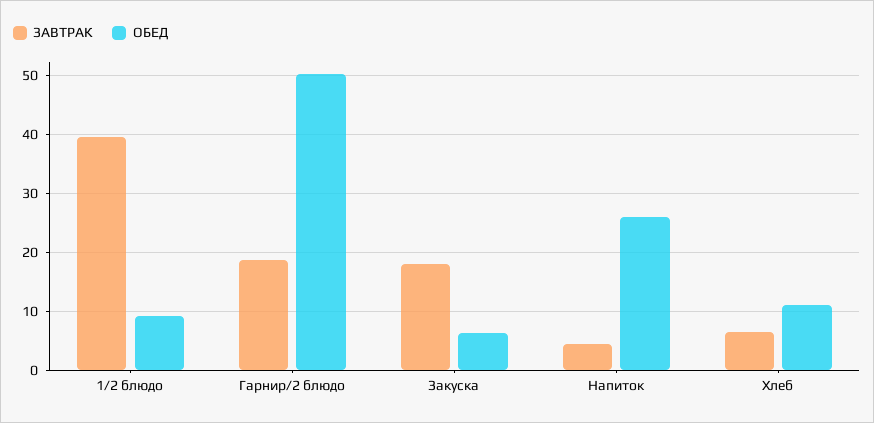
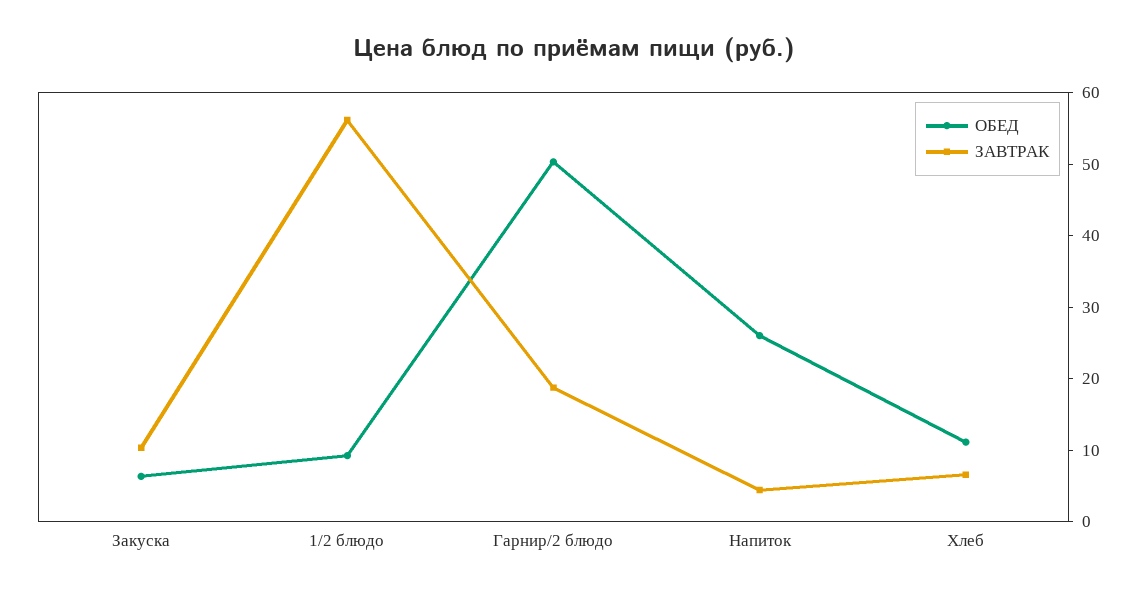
  {
    "ЗАВТРАК": {
-     "1/2 блюдо": 40,
+     "1/2 блюдо": 56,
      "Гарнир/2 блюдо": 18,
-     "Закуска": 18,
+     "Закуска": 10,
      "Напиток": 4,
      "Хлеб": 6
    },
    "ОБЕД": {
      "1/2 блюдо": 10,
      "Гарнир/2 блюдо": 50,
      "Закуска": 6,
      "Напиток": 26,
      "Хлеб": 12
    }
  }

